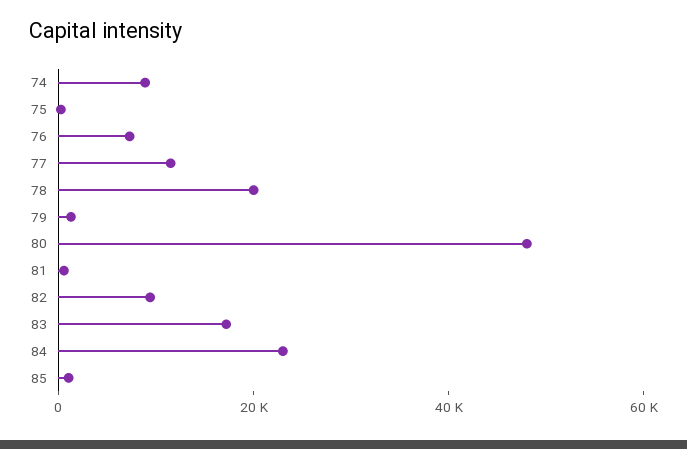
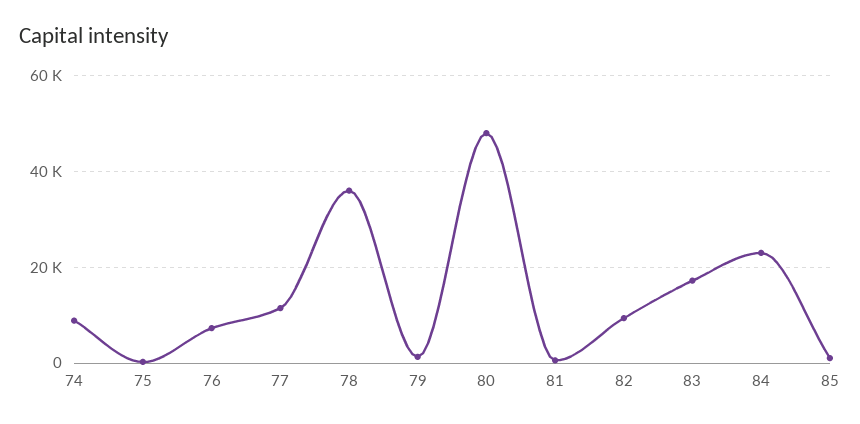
  {
    "74": 8000,
    "75": 0,
    "76": 8000,
    "77": 12000,
-   "78": 20000,
+   "78": 36000,
    "79": 2000,
    "80": 48000,
    "81": 0,
    "82": 10000,
    "83": 18000,
    "84": 24000,
    "85": 2000
  }

